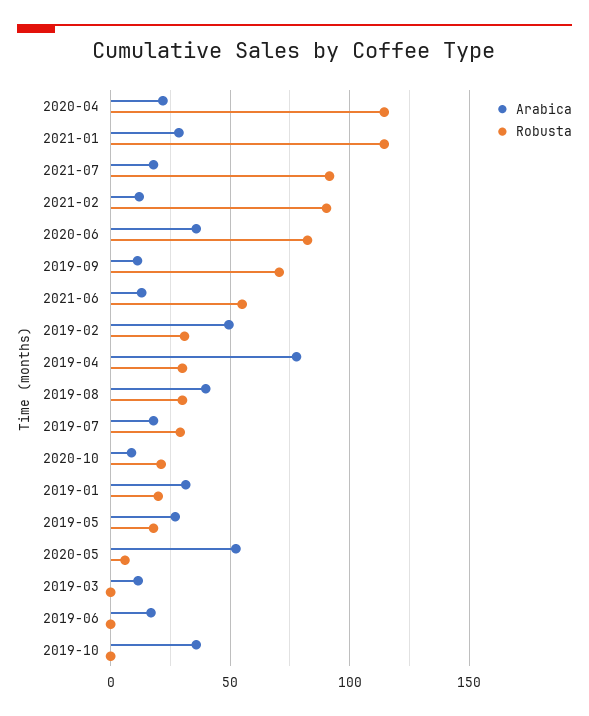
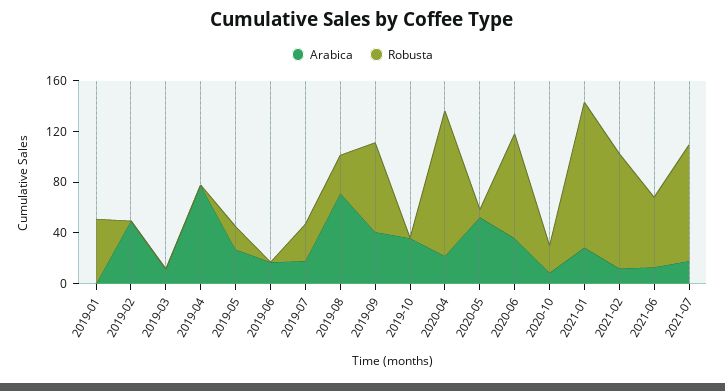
  {
    "Arabica": {
      "2020-04": 20,
      "2021-01": 30,
      "2021-07": 20,
      "2021-02": 10,
      "2020-06": 35,
-     "2019-09": 10,
+     "2019-09": 40,
      "2021-06": 15,
      "2019-02": 50,
      "2019-04": 80,
-     "2019-08": 40,
+     "2019-08": 70,
      "2019-07": 20,
      "2020-10": 10,
-     "2019-01": 30,
+     "2019-01": 0,
      "2019-05": 25,
      "2020-05": 50,
      "2019-03": 10,
      "2019-06": 15,
      "2019-10": 35
    },
    "Robusta": {
      "2020-04": 115,
      "2021-01": 115,
      "2021-07": 90,
      "2021-02": 90,
      "2020-06": 80,
      "2019-09": 70,
      "2021-06": 55,
-     "2019-02": 30,
+     "2019-02": 0,
-     "2019-04": 30,
+     "2019-04": 0,
      "2019-08": 30,
      "2019-07": 30,
      "2020-10": 20,
-     "2019-01": 20,
+     "2019-01": 50,
      "2019-05": 20,
      "2020-05": 5,
      "2019-03": 0,
      "2019-06": 0,
      "2019-10": 0
    }
  }

